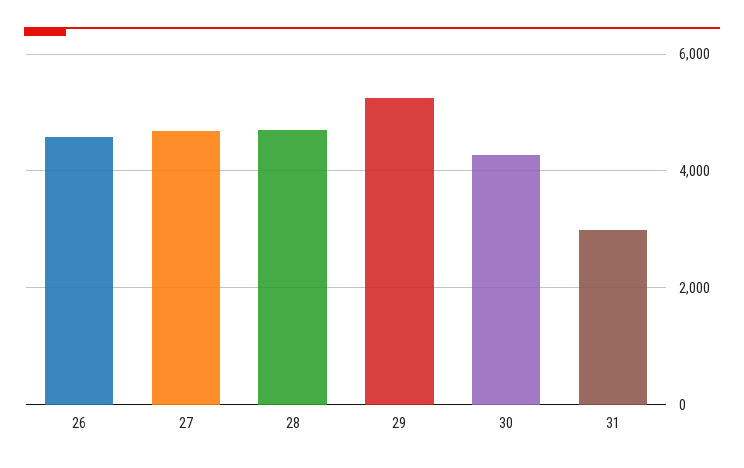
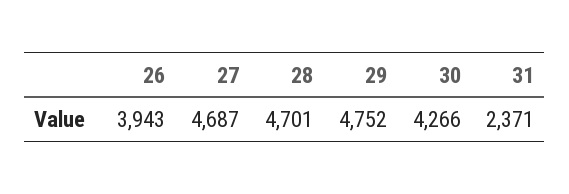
  {
-   "26": 4600,
+   "26": 3943,
    "27": 4687,
    "28": 4701,
-   "29": 5200,
+   "29": 4752,
    "30": 4266,
-   "31": 3000
+   "31": 2371
  }

